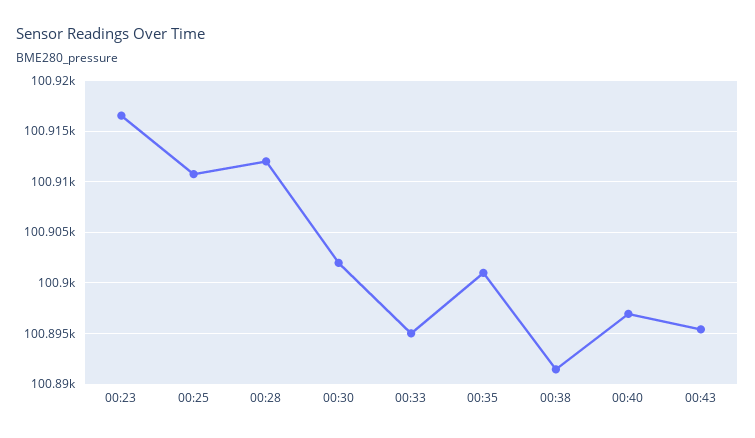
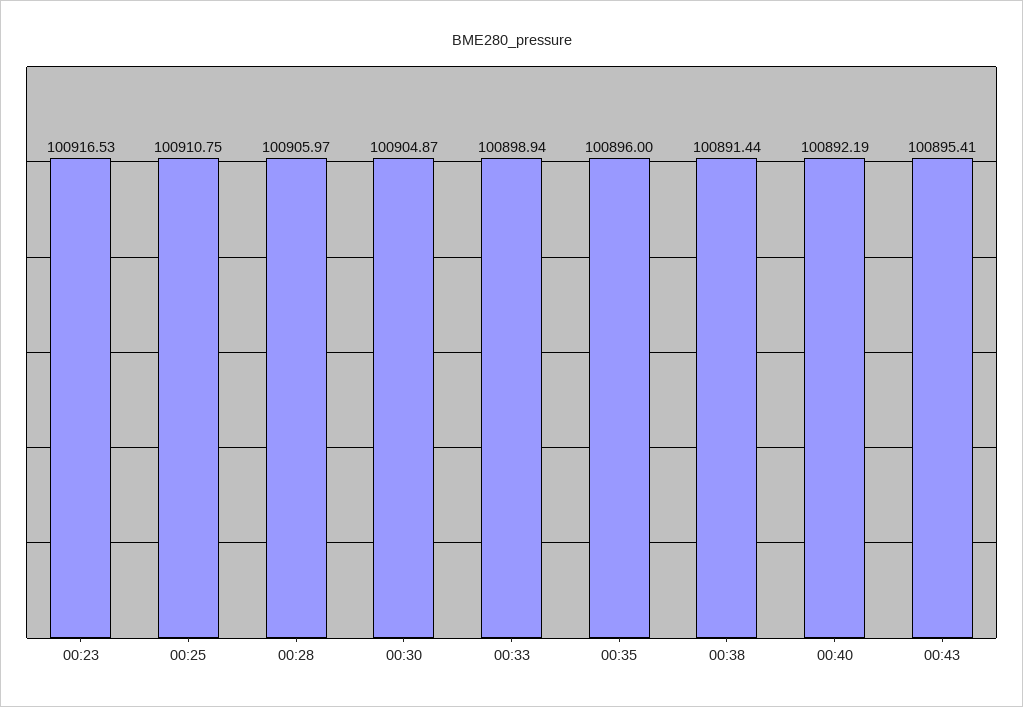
  {
    "00:23": 100916.53,
    "00:25": 100910.75,
-   "00:28": 100912,
+   "00:28": 100905.97,
-   "00:30": 100902,
+   "00:30": 100904.87,
-   "00:33": 100895,
+   "00:33": 100898.94,
-   "00:35": 100901,
+   "00:35": 100896,
    "00:38": 100891.44,
-   "00:40": 100897,
+   "00:40": 100892.19,
    "00:43": 100895.41
  }

